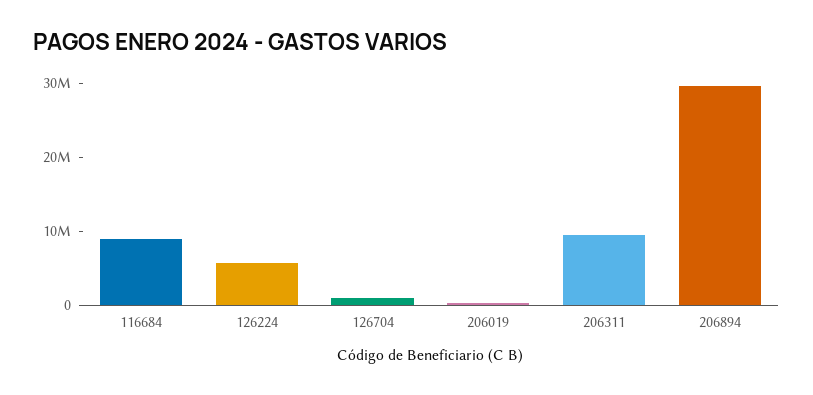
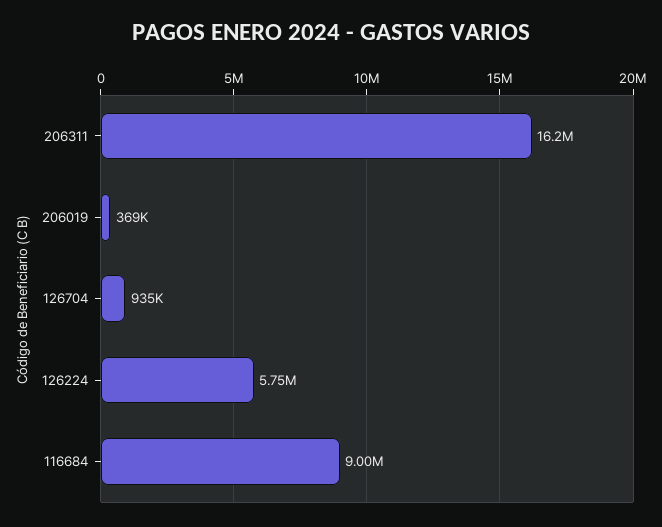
  {
    "116684": 9000000,
    "126224": 5750000,
    "126704": 935000,
    "206019": 369000,
-   "206311": 10000000,
+   "206311": 16200000
-   "206894": 30000000
  }

